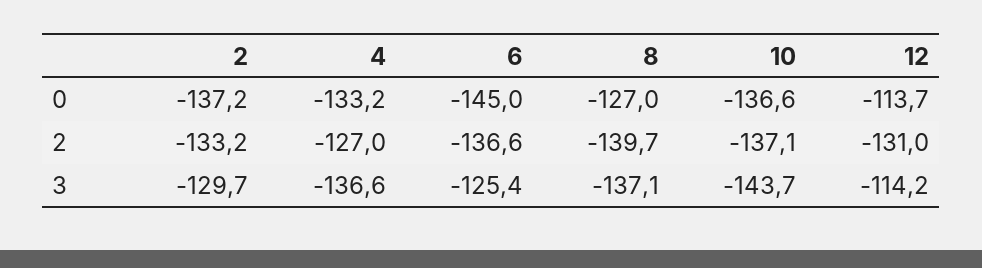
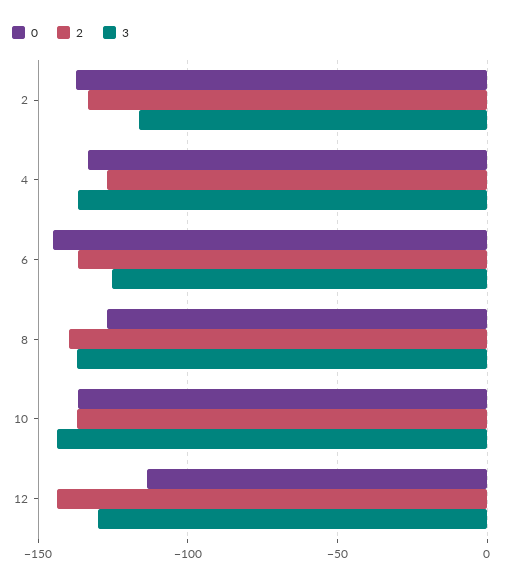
  {
    "0": {
      "2": -137.2,
      "4": -133.2,
      "6": -145,
      "8": -127,
      "10": -136.6,
      "12": -113.7
    },
    "2": {
      "2": -133.2,
      "4": -127,
      "6": -136.6,
      "8": -139.7,
      "10": -137.1,
-     "12": -131
+     "12": -145
    },
    "3": {
-     "2": -129.7,
+     "2": -115,
      "4": -136.6,
      "6": -125.4,
      "8": -137.1,
      "10": -143.7,
-     "12": -114.2
+     "12": -130
    }
  }

